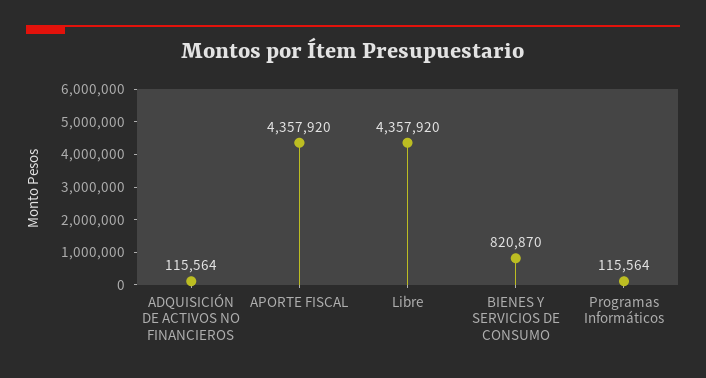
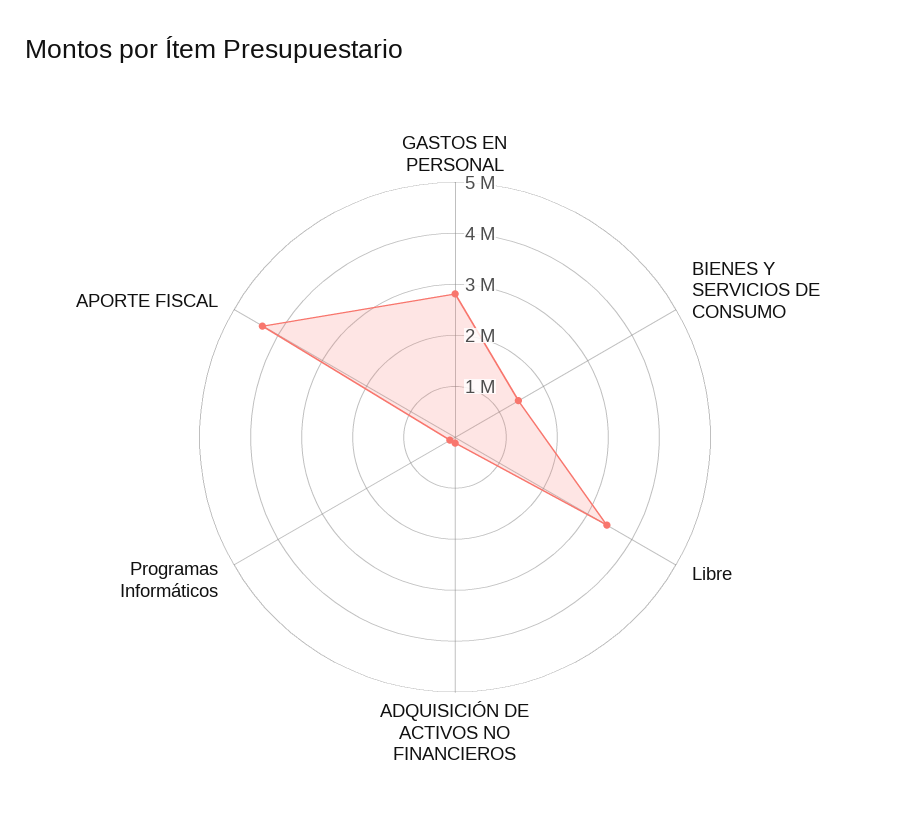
  {
    "ADQUISICIÓN DE ACTIVOS NO FINANCIEROS": 115564,
    "APORTE FISCAL": 4357920,
-   "Libre": 4357920,
+   "Libre": 3400000,
-   "BIENES Y SERVICIOS DE CONSUMO": 820870,
+   "BIENES Y SERVICIOS DE CONSUMO": 1400000,
-   "Programas Informáticos": 115564
+   "Programas Informáticos": 115564,
+   "GASTOS EN PERSONAL": 2800000
  }

